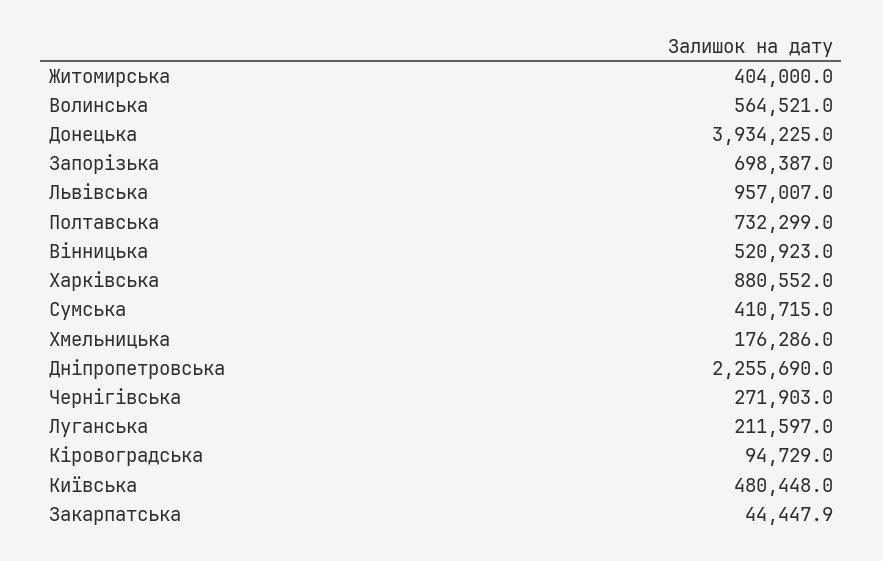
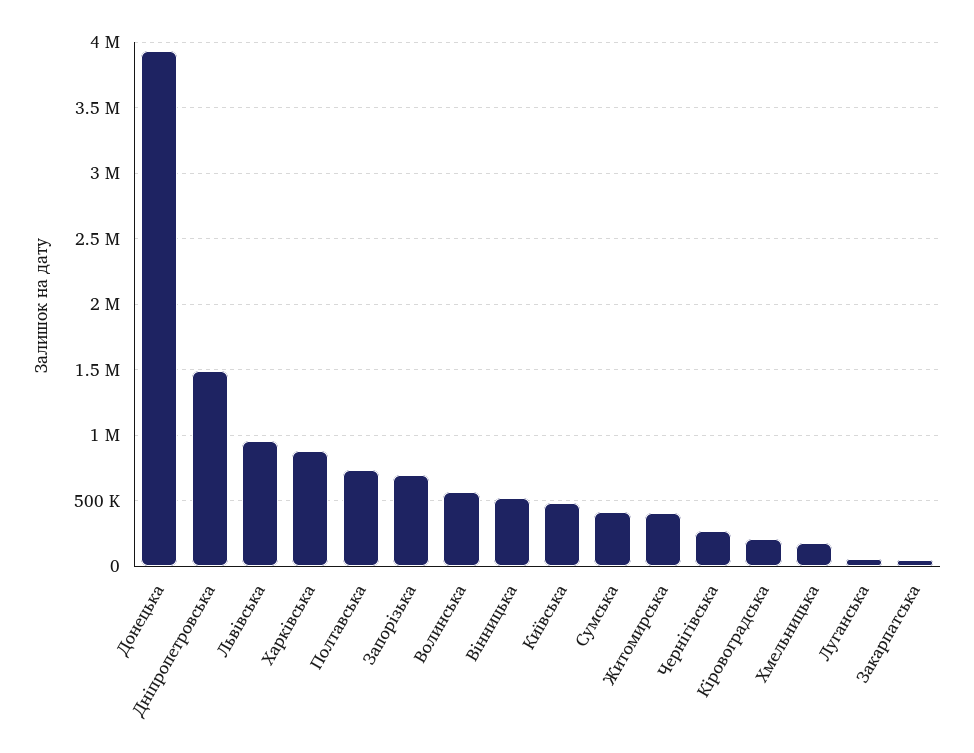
  {
    "Житомирська": 404000,
    "Волинська": 564521,
    "Донецька": 3934225,
    "Запорізька": 698387,
    "Львівська": 957007,
    "Полтавська": 732299,
    "Вінницька": 520923,
    "Харківська": 880552,
    "Сумська": 410715,
    "Хмельницька": 176286,
-   "Дніпропетровська": 2255690,
+   "Дніпропетровська": 1500000,
    "Чернігівська": 271903,
-   "Луганська": 211597,
+   "Луганська": 50000,
-   "Кіровоградська": 94729,
+   "Кіровоградська": 200000,
    "Київська": 480448,
    "Закарпатська": 44447.9
  }

